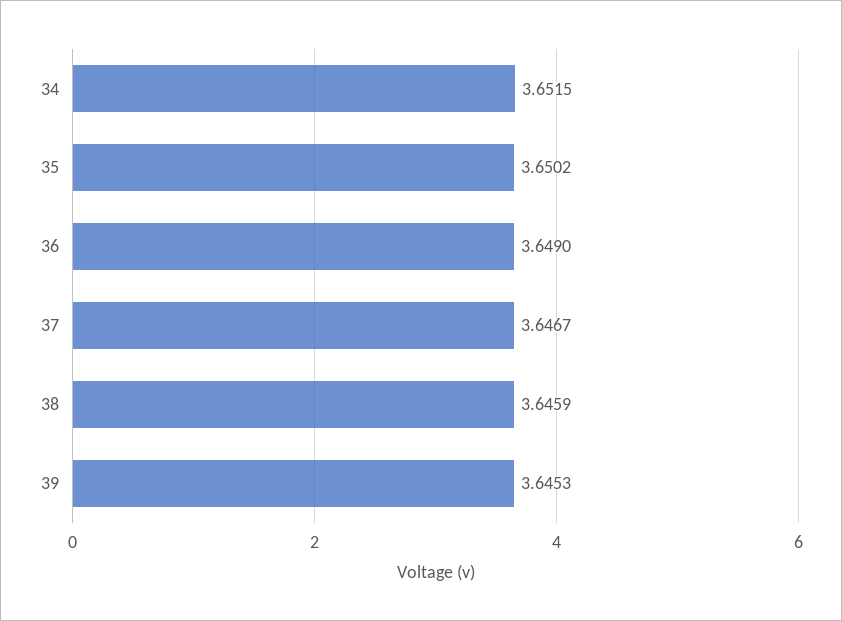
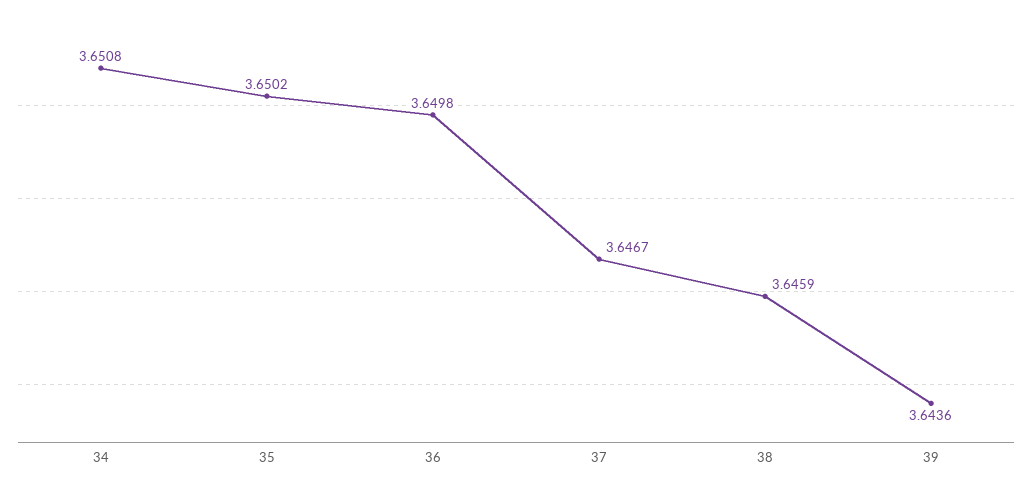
  {
-   "34": 3.6515,
+   "34": 3.6508,
    "35": 3.6502,
-   "36": 3.649,
+   "36": 3.6498,
    "37": 3.6467,
    "38": 3.6459,
-   "39": 3.6453
+   "39": 3.6436
  }

